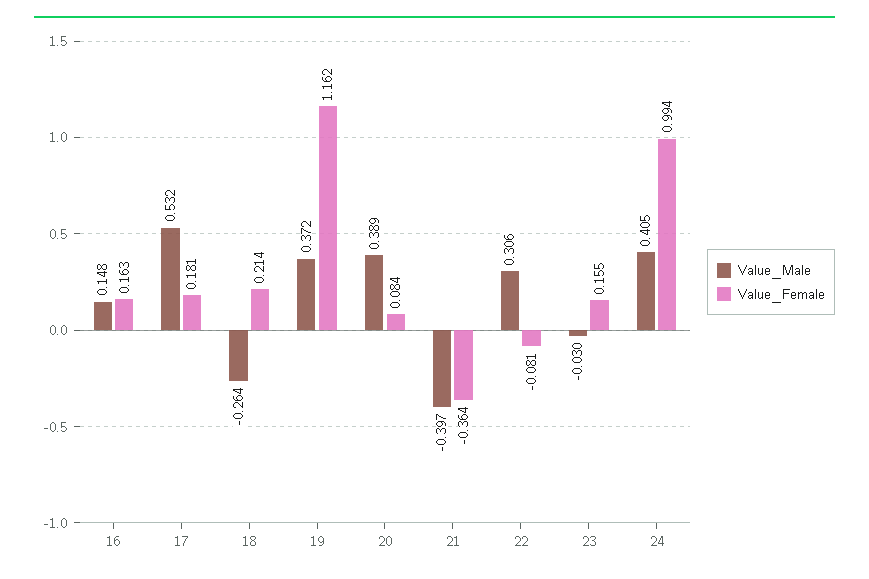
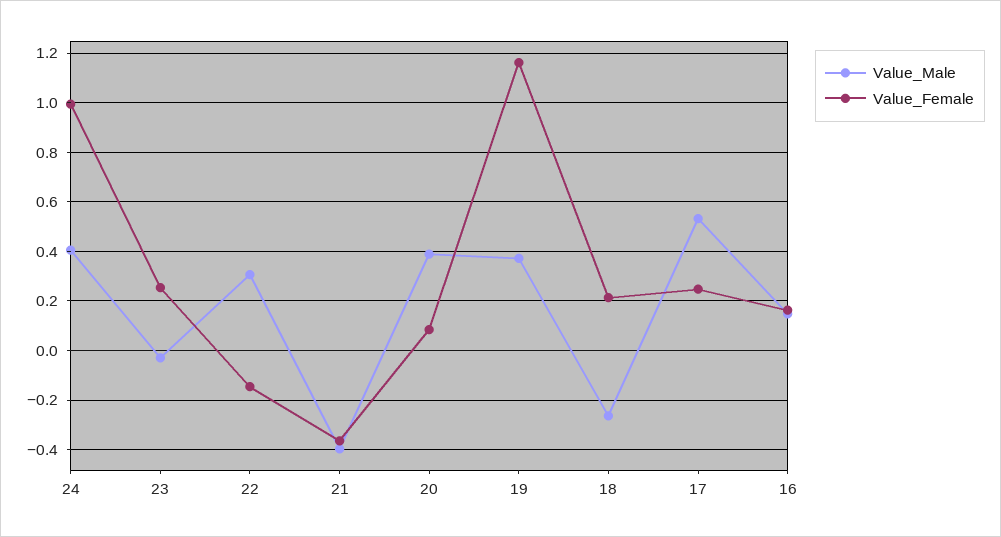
  {
    "Value_Male": {
      "16": 0.148,
      "17": 0.532,
      "18": -0.264,
      "19": 0.372,
      "20": 0.389,
      "21": -0.397,
      "22": 0.306,
      "23": -0.03,
      "24": 0.405
    },
    "Value_Female": {
      "16": 0.163,
-     "17": 0.181,
+     "17": 0.25,
      "18": 0.214,
      "19": 1.162,
      "20": 0.084,
      "21": -0.364,
-     "22": -0.081,
+     "22": -0.15,
-     "23": 0.155,
+     "23": 0.25,
      "24": 0.994
    }
  }

